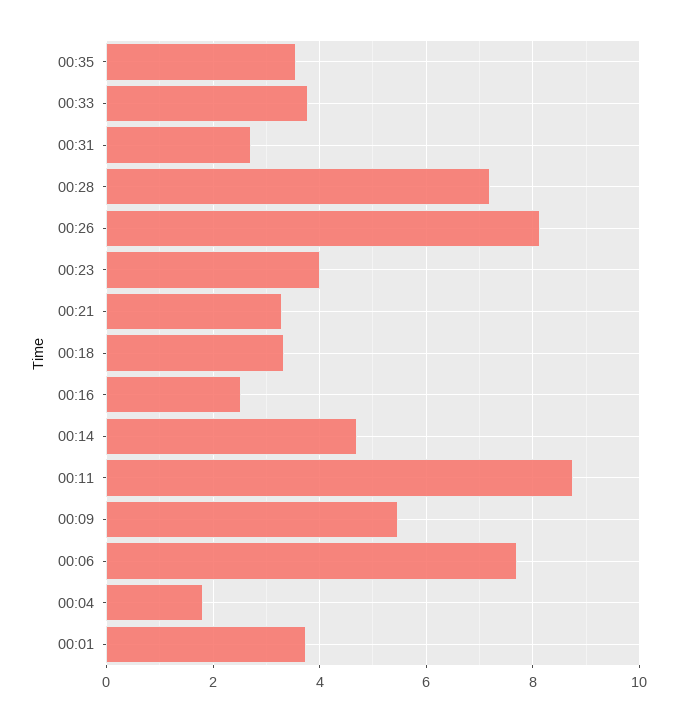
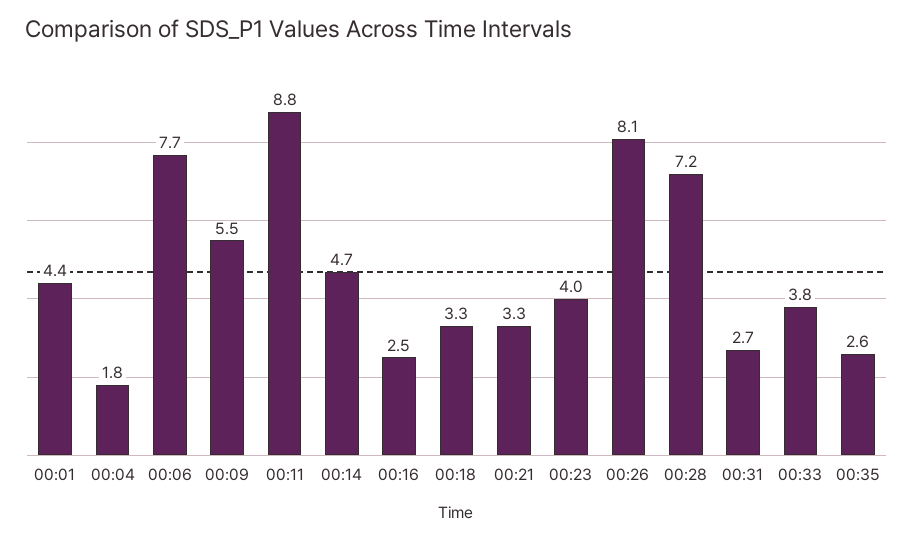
  {
-   "00:35": 3.6,
+   "00:35": 2.6,
    "00:33": 3.8,
    "00:31": 2.7,
    "00:28": 7.2,
    "00:26": 8.1,
    "00:23": 4,
    "00:21": 3.3,
    "00:18": 3.3,
    "00:16": 2.5,
    "00:14": 4.7,
    "00:11": 8.8,
    "00:09": 5.5,
    "00:06": 7.7,
    "00:04": 1.8,
-   "00:01": 3.8
+   "00:01": 4.4
  }

